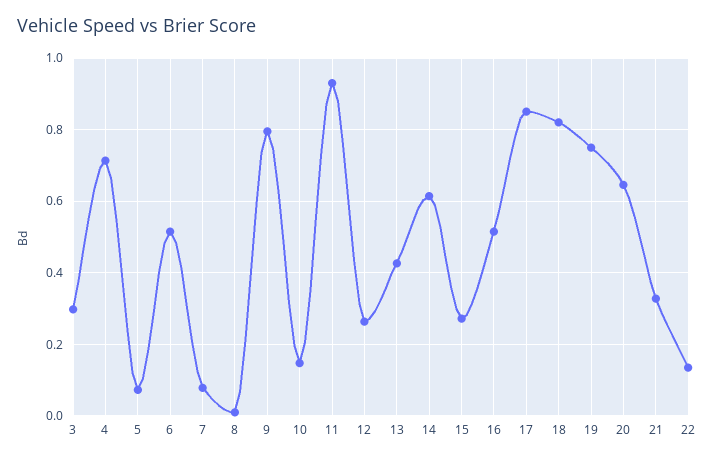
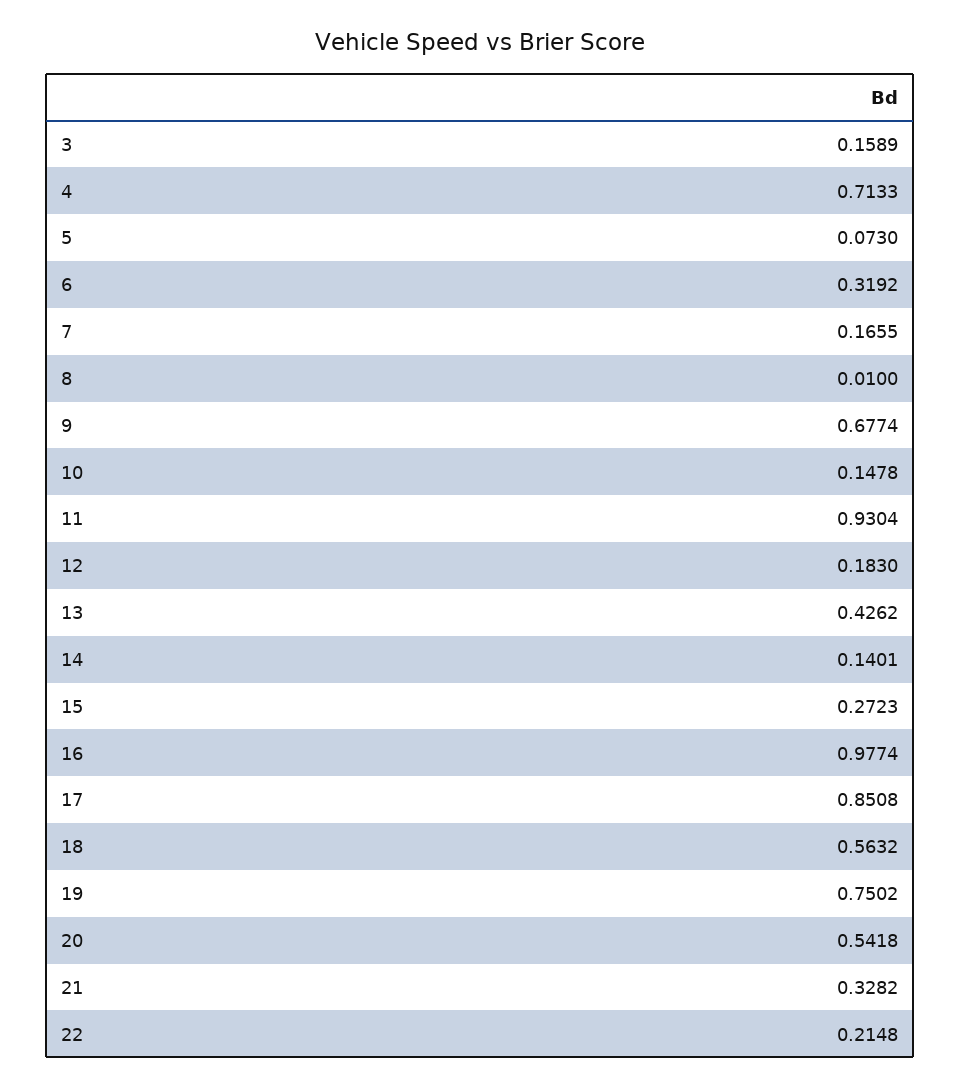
  {
-   "3": 0.3,
+   "3": 0.1589,
    "4": 0.7133,
    "5": 0.073,
-   "6": 0.52,
+   "6": 0.3192,
-   "7": 0.08,
+   "7": 0.1655,
    "8": 0.01,
-   "9": 0.8,
+   "9": 0.6774,
    "10": 0.1478,
    "11": 0.9304,
-   "12": 0.26,
+   "12": 0.183,
    "13": 0.4262,
-   "14": 0.62,
+   "14": 0.1401,
    "15": 0.2723,
-   "16": 0.52,
+   "16": 0.9774,
    "17": 0.8508,
-   "18": 0.82,
+   "18": 0.5632,
    "19": 0.7502,
-   "20": 0.64,
+   "20": 0.5418,
    "21": 0.3282,
-   "22": 0.14
+   "22": 0.2148
  }

